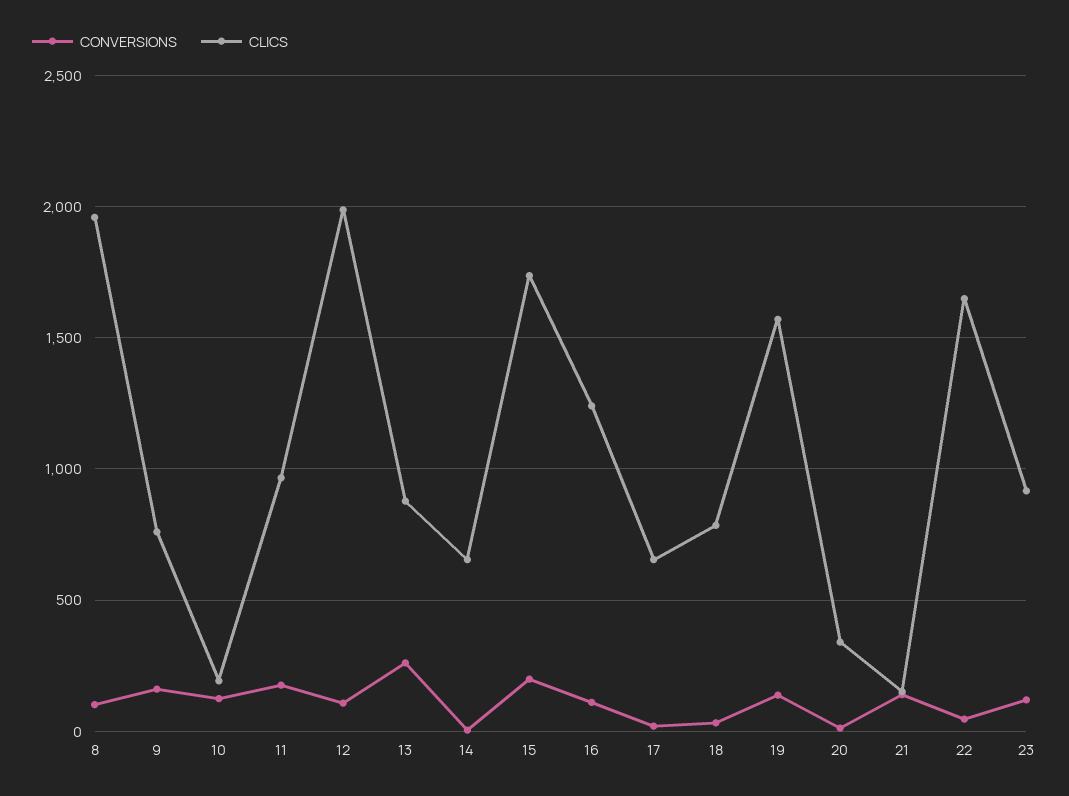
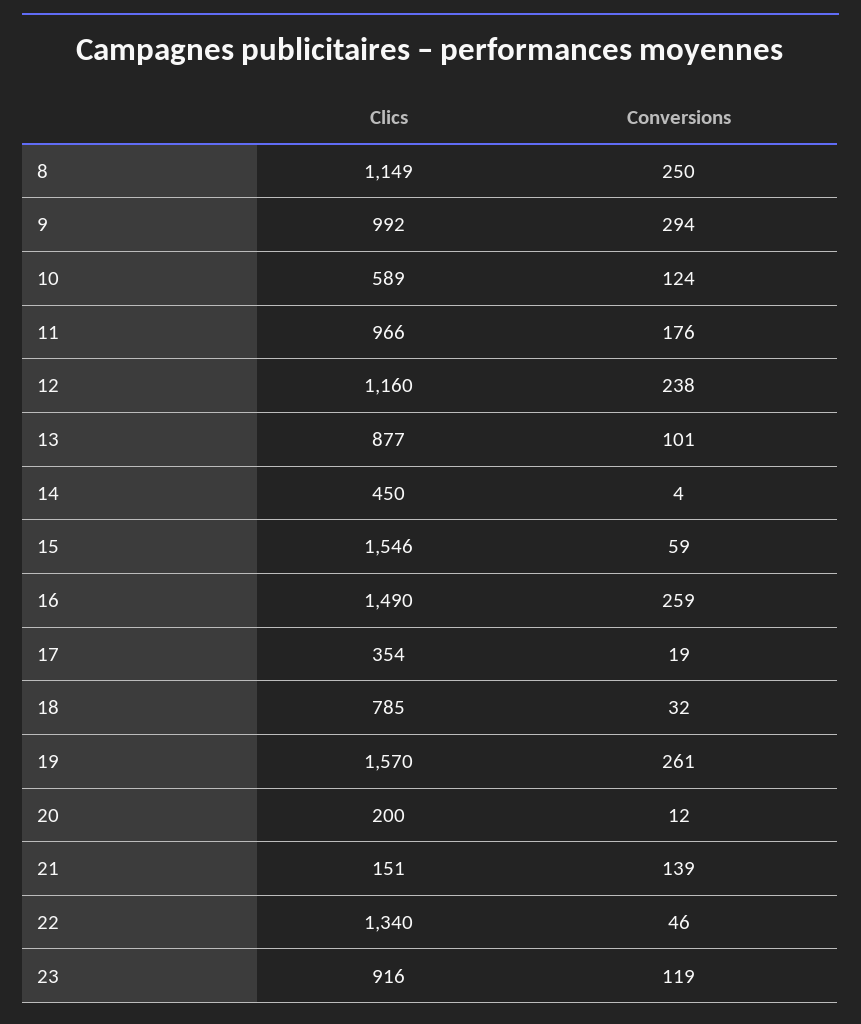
  {
    "CONVERSIONS": {
-     "8": 100,
+     "8": 250,
-     "9": 150,
+     "9": 294,
      "10": 124,
      "11": 176,
-     "12": 100,
+     "12": 238,
-     "13": 250,
+     "13": 101,
      "14": 4,
-     "15": 200,
+     "15": 59,
-     "16": 100,
+     "16": 259,
      "17": 19,
      "18": 32,
-     "19": 150,
+     "19": 261,
      "20": 12,
      "21": 139,
      "22": 46,
      "23": 119
    },
    "CLICS": {
-     "8": 1950,
+     "8": 1149,
-     "9": 750,
+     "9": 992,
-     "10": 200,
+     "10": 589,
      "11": 966,
-     "12": 2000,
+     "12": 1160,
      "13": 877,
-     "14": 650,
+     "14": 450,
-     "15": 1750,
+     "15": 1546,
-     "16": 1250,
+     "16": 1490,
-     "17": 650,
+     "17": 354,
      "18": 785,
      "19": 1570,
-     "20": 350,
+     "20": 200,
      "21": 151,
-     "22": 1650,
+     "22": 1340,
      "23": 916
    }
  }

